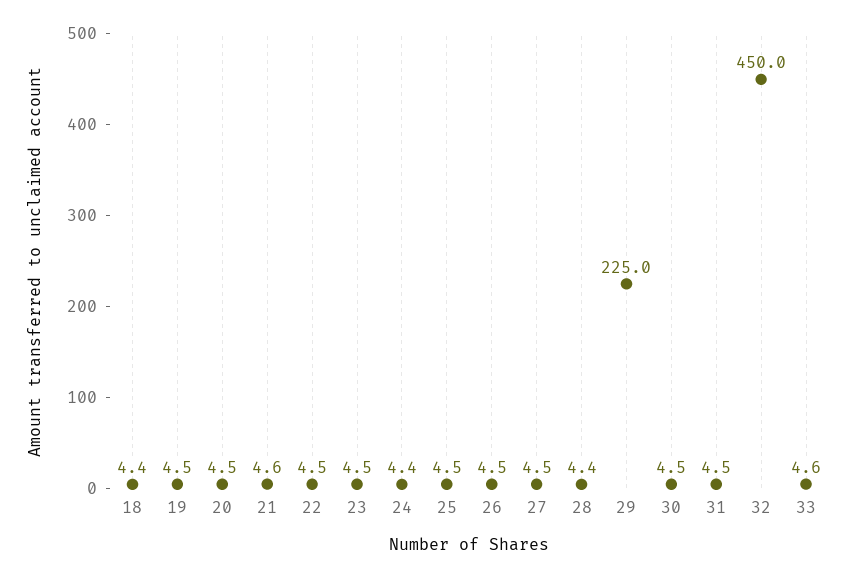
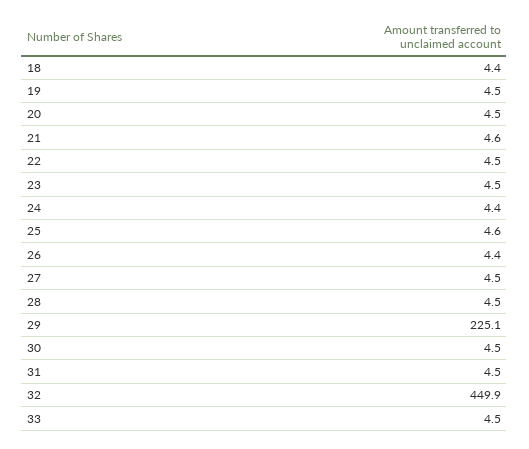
  {
    "18": 4.4,
    "19": 4.5,
    "20": 4.5,
    "21": 4.6,
    "22": 4.5,
    "23": 4.5,
    "24": 4.4,
-   "25": 4.5,
+   "25": 4.6,
-   "26": 4.5,
+   "26": 4.4,
    "27": 4.5,
-   "28": 4.4,
+   "28": 4.5,
-   "29": 225,
+   "29": 225.1,
    "30": 4.5,
    "31": 4.5,
-   "32": 450,
+   "32": 449.9,
-   "33": 4.6
+   "33": 4.5
  }

